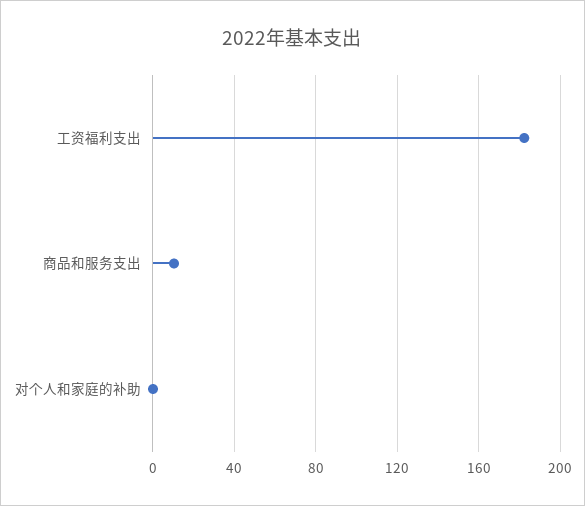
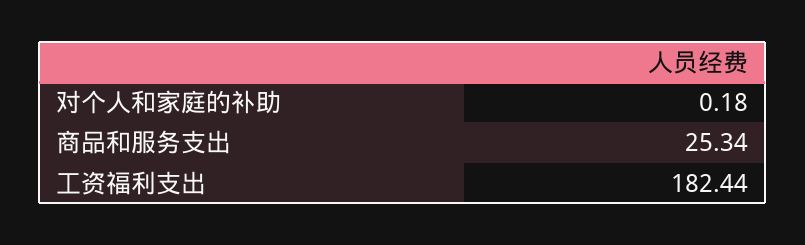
  {
    "工资福利支出": 182.44,
-   "商品和服务支出": 10,
+   "商品和服务支出": 25.34,
    "对个人和家庭的补助": 0.18
  }

